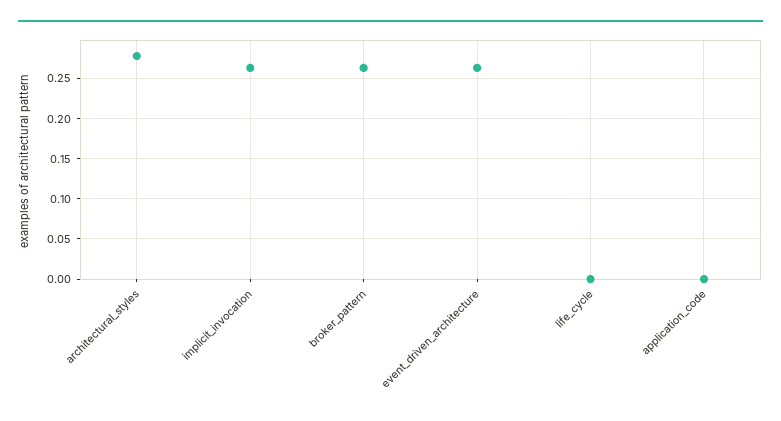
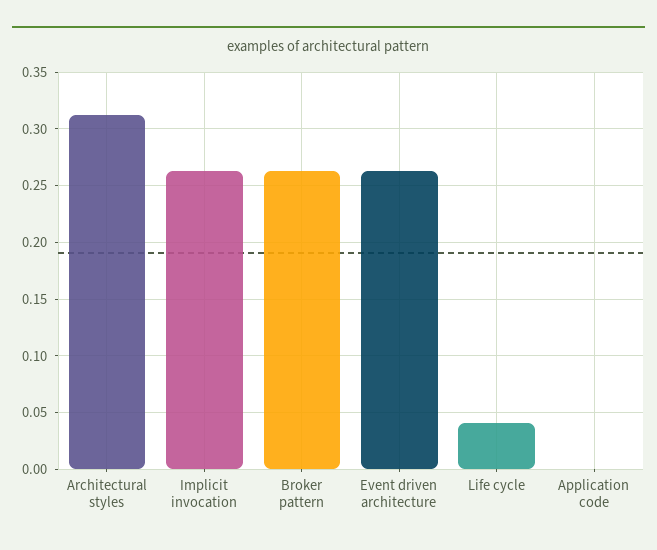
  {
-   "architectural_styles": 0.28,
+   "architectural_styles": 0.31,
    "implicit_invocation": 0.26,
    "broker_pattern": 0.26,
    "event_driven_architecture": 0.26,
-   "life_cycle": 0,
+   "life_cycle": 0.04,
    "application_code": 0
  }

